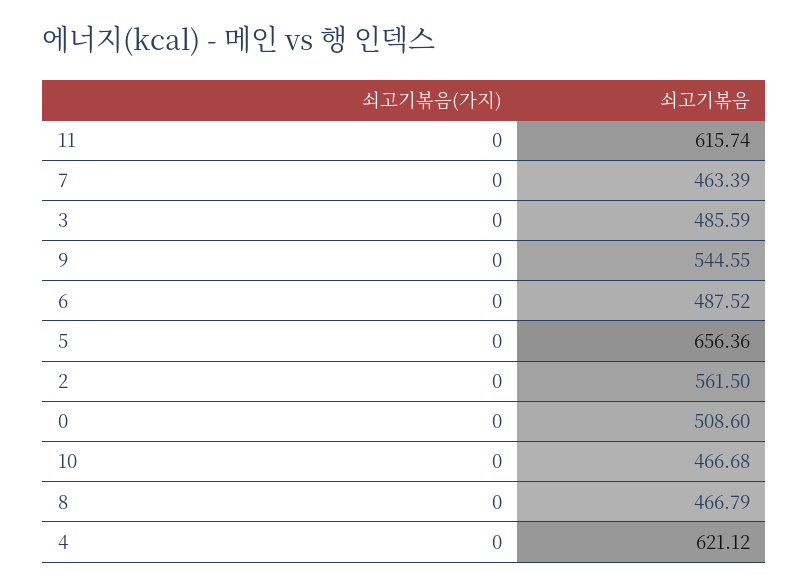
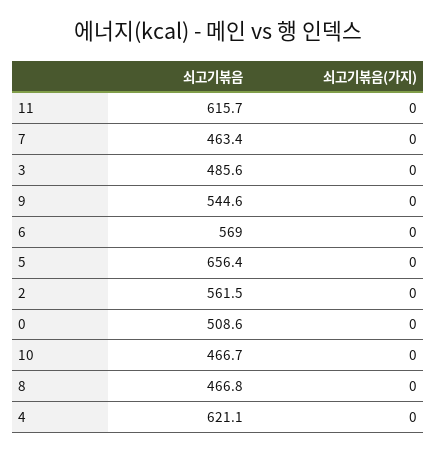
  {
    "쇠고기볶음(가지)": {
      "11": 0,
      "7": 0,
      "3": 0,
      "9": 0,
      "6": 0,
      "5": 0,
      "2": 0,
      "0": 0,
      "10": 0,
      "8": 0,
      "4": 0
    },
    "쇠고기볶음": {
      "11": 615.74,
      "7": 463.39,
      "3": 485.59,
      "9": 544.55,
-     "6": 487.52,
+     "6": 569,
      "5": 656.36,
      "2": 561.5,
      "0": 508.6,
      "10": 466.68,
      "8": 466.79,
      "4": 621.12
    }
  }

